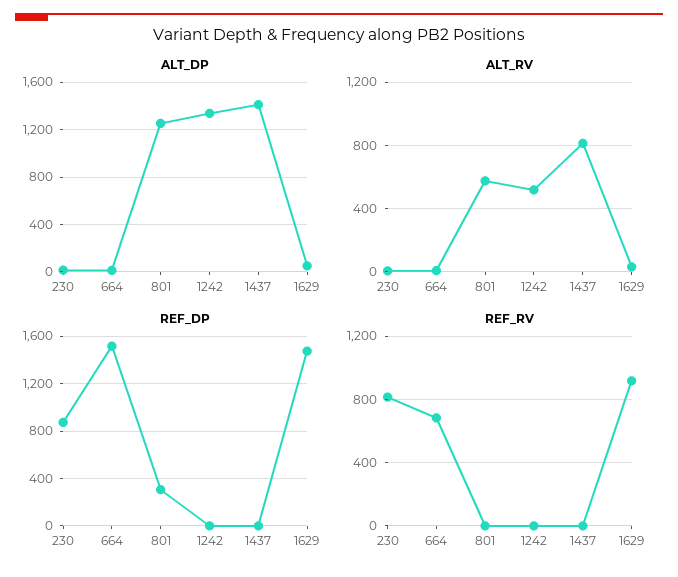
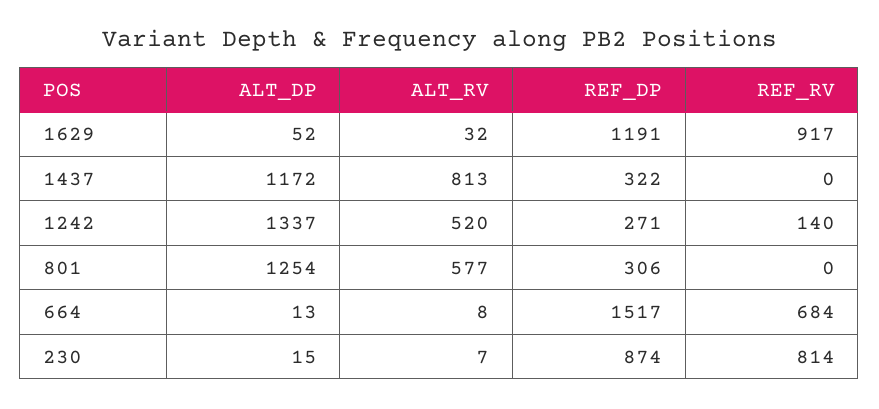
  {
    "ALT_DP": {
      "230": 15,
      "664": 13,
      "801": 1254,
      "1242": 1337,
-     "1437": 1400,
+     "1437": 1172,
      "1629": 52
    },
    "ALT_RV": {
      "230": 7,
      "664": 8,
      "801": 577,
      "1242": 520,
      "1437": 813,
      "1629": 32
    },
    "REF_DP": {
      "230": 874,
      "664": 1517,
      "801": 306,
-     "1242": 0,
+     "1242": 271,
-     "1437": 0,
+     "1437": 322,
-     "1629": 1500
+     "1629": 1191
    },
    "REF_RV": {
      "230": 814,
      "664": 684,
      "801": 0,
-     "1242": 0,
+     "1242": 140,
      "1437": 0,
      "1629": 917
    }
  }

